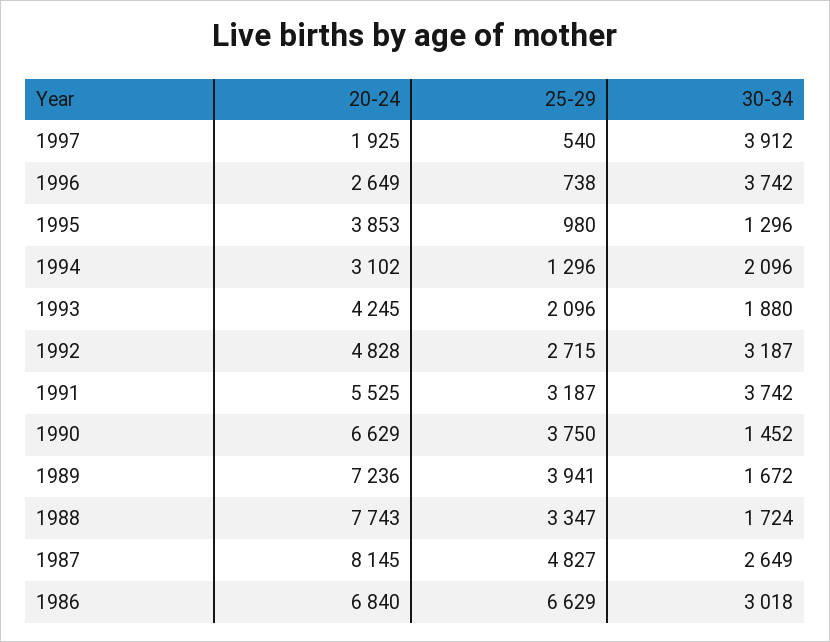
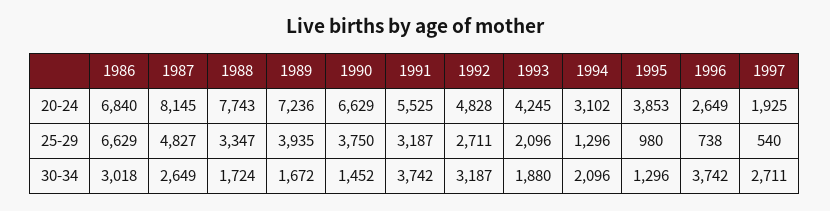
  {
    "20-24": {
      "1997": 1925,
      "1996": 2649,
      "1995": 3853,
      "1994": 3102,
      "1993": 4245,
      "1992": 4828,
      "1991": 5525,
      "1990": 6629,
      "1989": 7236,
      "1988": 7743,
      "1987": 8145,
      "1986": 6840
    },
    "25-29": {
      "1997": 540,
      "1996": 738,
      "1995": 980,
      "1994": 1296,
      "1993": 2096,
-     "1992": 2715,
+     "1992": 2711,
      "1991": 3187,
      "1990": 3750,
-     "1989": 3941,
+     "1989": 3935,
      "1988": 3347,
      "1987": 4827,
      "1986": 6629
    },
    "30-34": {
-     "1997": 3912,
+     "1997": 2711,
      "1996": 3742,
      "1995": 1296,
      "1994": 2096,
      "1993": 1880,
      "1992": 3187,
      "1991": 3742,
      "1990": 1452,
      "1989": 1672,
      "1988": 1724,
      "1987": 2649,
      "1986": 3018
    }
  }

